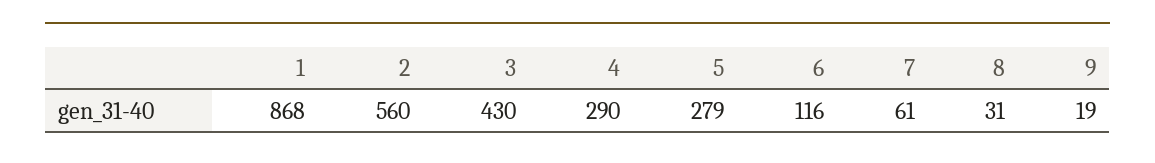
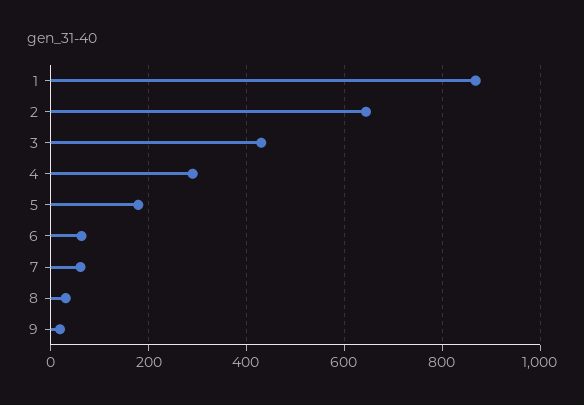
  {
    "1": 868,
-   "2": 560,
+   "2": 640,
    "3": 430,
    "4": 290,
-   "5": 279,
+   "5": 180,
-   "6": 116,
+   "6": 60,
    "7": 61,
    "8": 31,
    "9": 19
  }

